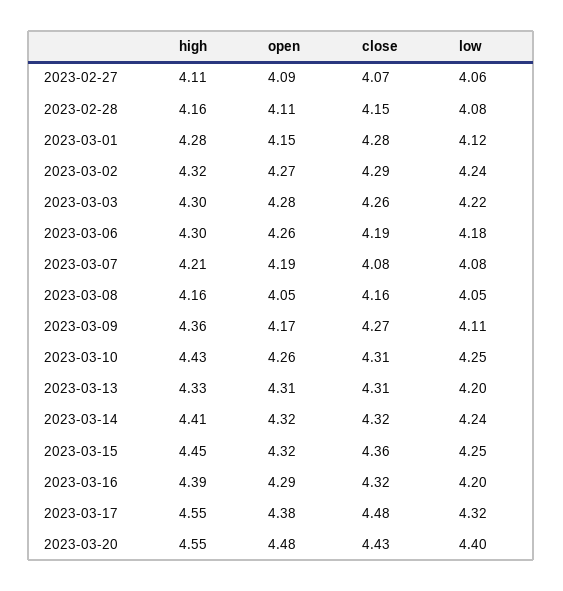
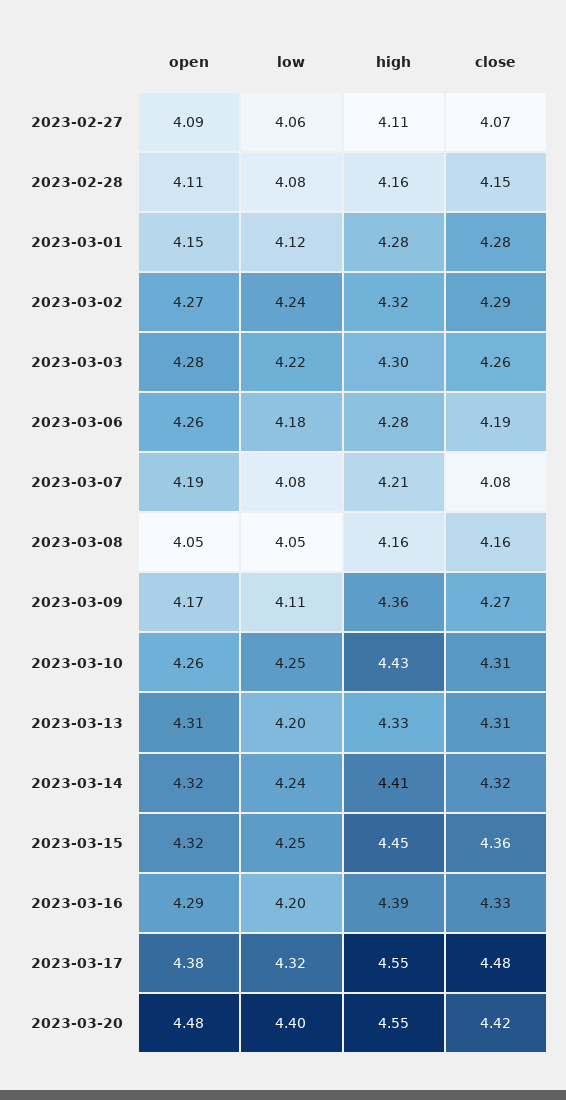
  {
    "high": {
      "2023-02-27": 4.11,
      "2023-02-28": 4.16,
      "2023-03-01": 4.28,
      "2023-03-02": 4.32,
      "2023-03-03": 4.3,
-     "2023-03-06": 4.3,
+     "2023-03-06": 4.28,
      "2023-03-07": 4.21,
      "2023-03-08": 4.16,
      "2023-03-09": 4.36,
      "2023-03-10": 4.43,
      "2023-03-13": 4.33,
      "2023-03-14": 4.41,
      "2023-03-15": 4.45,
      "2023-03-16": 4.39,
      "2023-03-17": 4.55,
      "2023-03-20": 4.55
    },
    "open": {
      "2023-02-27": 4.09,
      "2023-02-28": 4.11,
      "2023-03-01": 4.15,
      "2023-03-02": 4.27,
      "2023-03-03": 4.28,
      "2023-03-06": 4.26,
      "2023-03-07": 4.19,
      "2023-03-08": 4.05,
      "2023-03-09": 4.17,
      "2023-03-10": 4.26,
      "2023-03-13": 4.31,
      "2023-03-14": 4.32,
      "2023-03-15": 4.32,
      "2023-03-16": 4.29,
      "2023-03-17": 4.38,
      "2023-03-20": 4.48
    },
    "close": {
      "2023-02-27": 4.07,
      "2023-02-28": 4.15,
      "2023-03-01": 4.28,
      "2023-03-02": 4.29,
      "2023-03-03": 4.26,
      "2023-03-06": 4.19,
      "2023-03-07": 4.08,
      "2023-03-08": 4.16,
      "2023-03-09": 4.27,
      "2023-03-10": 4.31,
      "2023-03-13": 4.31,
      "2023-03-14": 4.32,
      "2023-03-15": 4.36,
-     "2023-03-16": 4.32,
+     "2023-03-16": 4.33,
      "2023-03-17": 4.48,
-     "2023-03-20": 4.43
+     "2023-03-20": 4.42
    },
    "low": {
      "2023-02-27": 4.06,
      "2023-02-28": 4.08,
      "2023-03-01": 4.12,
      "2023-03-02": 4.24,
      "2023-03-03": 4.22,
      "2023-03-06": 4.18,
      "2023-03-07": 4.08,
      "2023-03-08": 4.05,
      "2023-03-09": 4.11,
      "2023-03-10": 4.25,
      "2023-03-13": 4.2,
      "2023-03-14": 4.24,
      "2023-03-15": 4.25,
      "2023-03-16": 4.2,
      "2023-03-17": 4.32,
      "2023-03-20": 4.4
    }
  }

